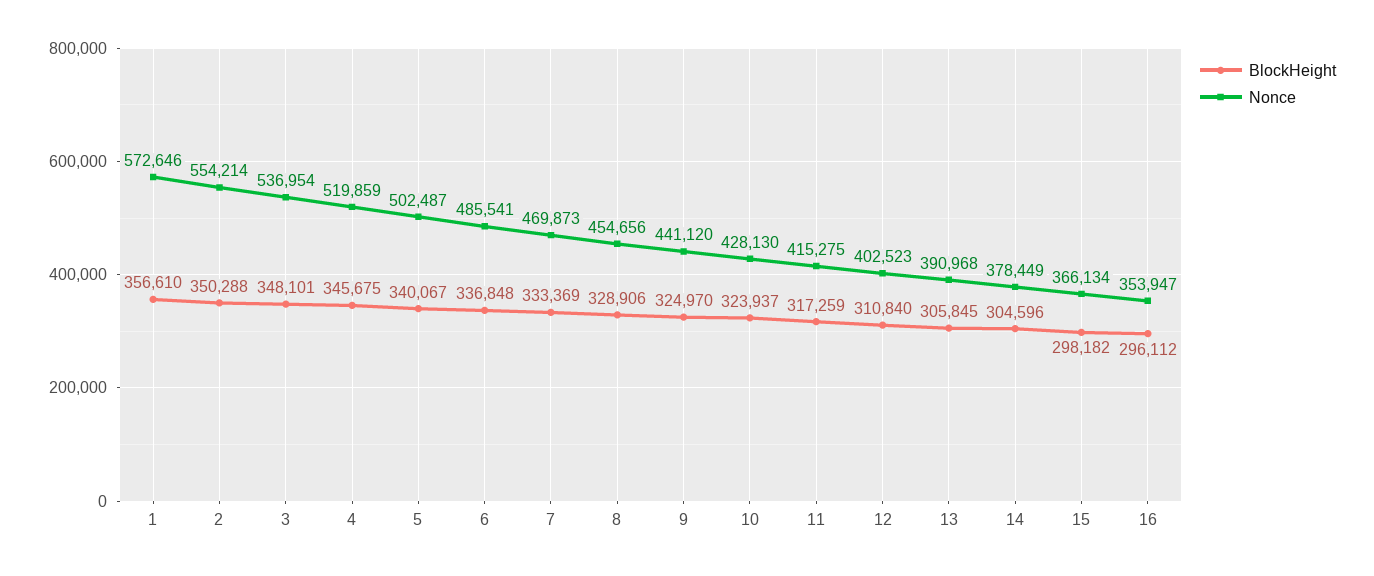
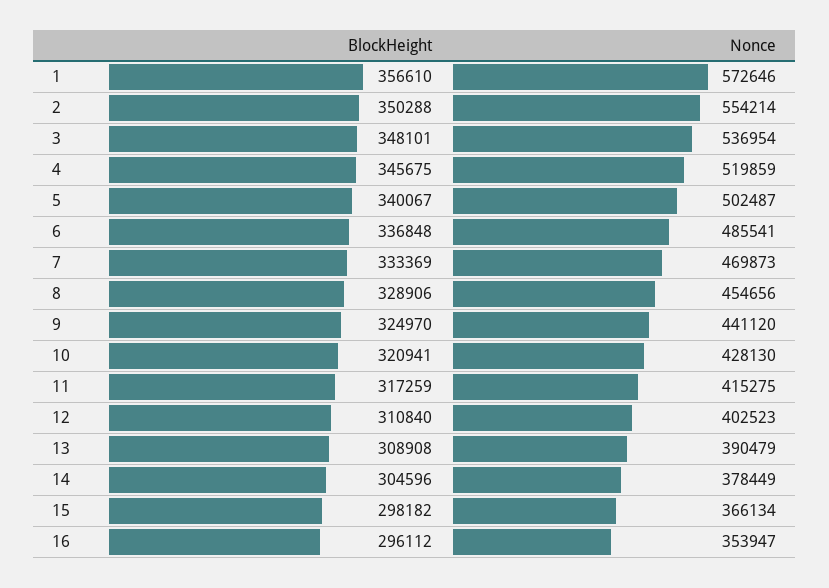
  {
    "BlockHeight": {
      "1": 356610,
      "2": 350288,
      "3": 348101,
      "4": 345675,
      "5": 340067,
      "6": 336848,
      "7": 333369,
      "8": 328906,
      "9": 324970,
-     "10": 323937,
+     "10": 320941,
      "11": 317259,
      "12": 310840,
-     "13": 305845,
+     "13": 308908,
      "14": 304596,
      "15": 298182,
      "16": 296112
    },
    "Nonce": {
      "1": 572646,
      "2": 554214,
      "3": 536954,
      "4": 519859,
      "5": 502487,
      "6": 485541,
      "7": 469873,
      "8": 454656,
      "9": 441120,
      "10": 428130,
      "11": 415275,
      "12": 402523,
-     "13": 390968,
+     "13": 390479,
      "14": 378449,
      "15": 366134,
      "16": 353947
    }
  }

